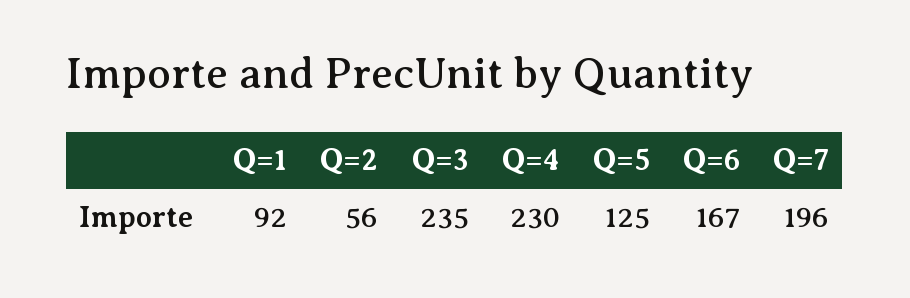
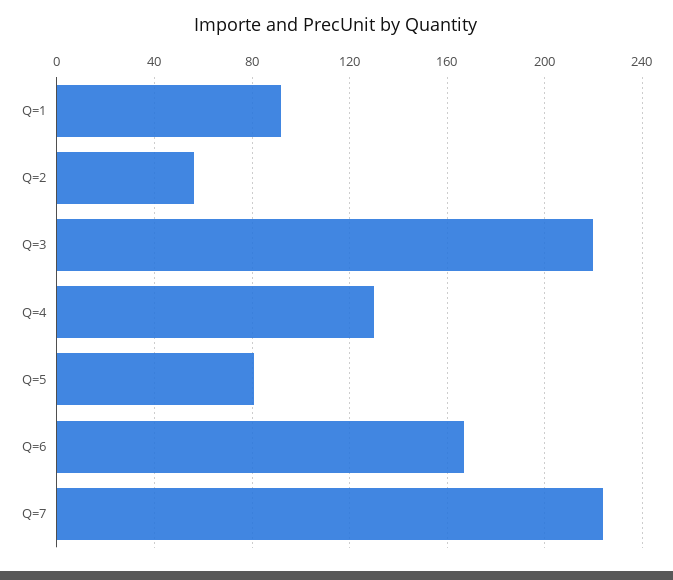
  {
    "Q=1": 92,
    "Q=2": 56,
-   "Q=3": 235,
+   "Q=3": 220,
-   "Q=4": 230,
+   "Q=4": 130,
-   "Q=5": 125,
+   "Q=5": 80,
    "Q=6": 167,
-   "Q=7": 196
+   "Q=7": 225
  }

